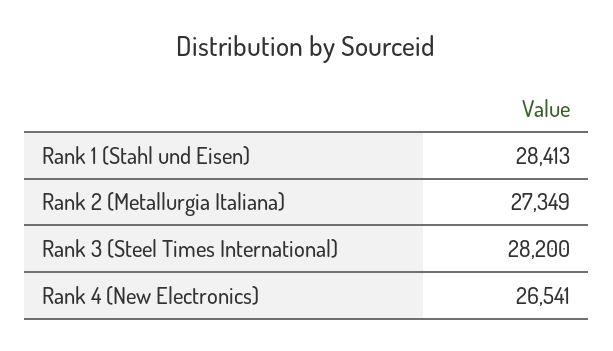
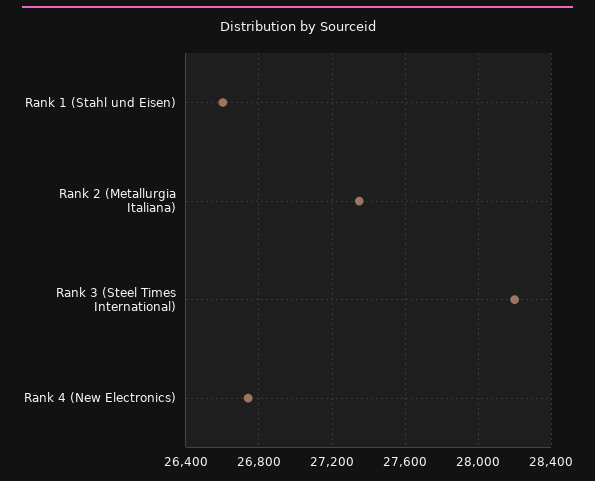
  {
-   "Rank 1 (Stahl und Eisen)": 28413,
+   "Rank 1 (Stahl und Eisen)": 26600,
    "Rank 2 (Metallurgia Italiana)": 27349,
    "Rank 3 (Steel Times International)": 28200,
-   "Rank 4 (New Electronics)": 26541
+   "Rank 4 (New Electronics)": 26750
  }

